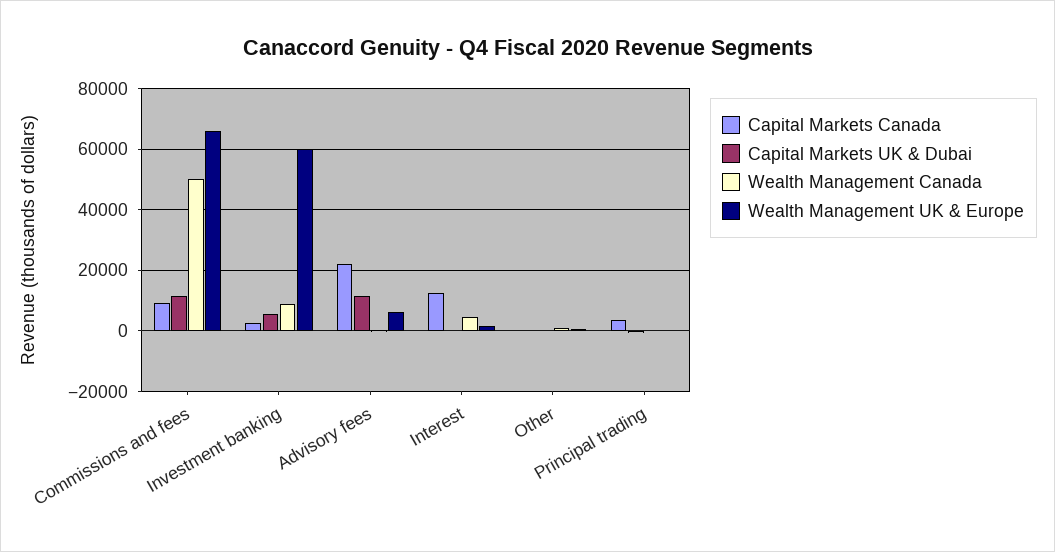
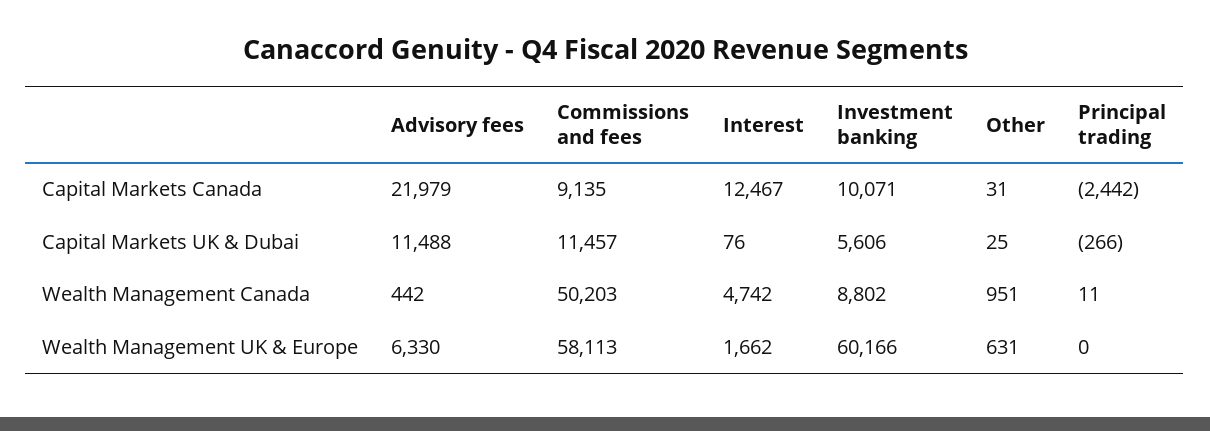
  {
    "Capital Markets Canada": {
      "Commissions and fees": 9135,
-     "Investment banking": 2000,
+     "Investment banking": 10071,
      "Advisory fees": 21979,
      "Interest": 12467,
      "Other": 31,
-     "Principal trading": 4000
+     "Principal trading": -2442
    },
    "Capital Markets UK & Dubai": {
      "Commissions and fees": 11457,
      "Investment banking": 5606,
      "Advisory fees": 11488,
      "Interest": 76,
      "Other": 25,
      "Principal trading": -266
    },
    "Wealth Management Canada": {
      "Commissions and fees": 50203,
      "Investment banking": 8802,
      "Advisory fees": 442,
      "Interest": 4742,
      "Other": 951,
      "Principal trading": 11
    },
    "Wealth Management UK & Europe": {
-     "Commissions and fees": 66000,
+     "Commissions and fees": 58113,
      "Investment banking": 60166,
      "Advisory fees": 6330,
      "Interest": 1662,
      "Other": 631,
      "Principal trading": 0
    }
  }

